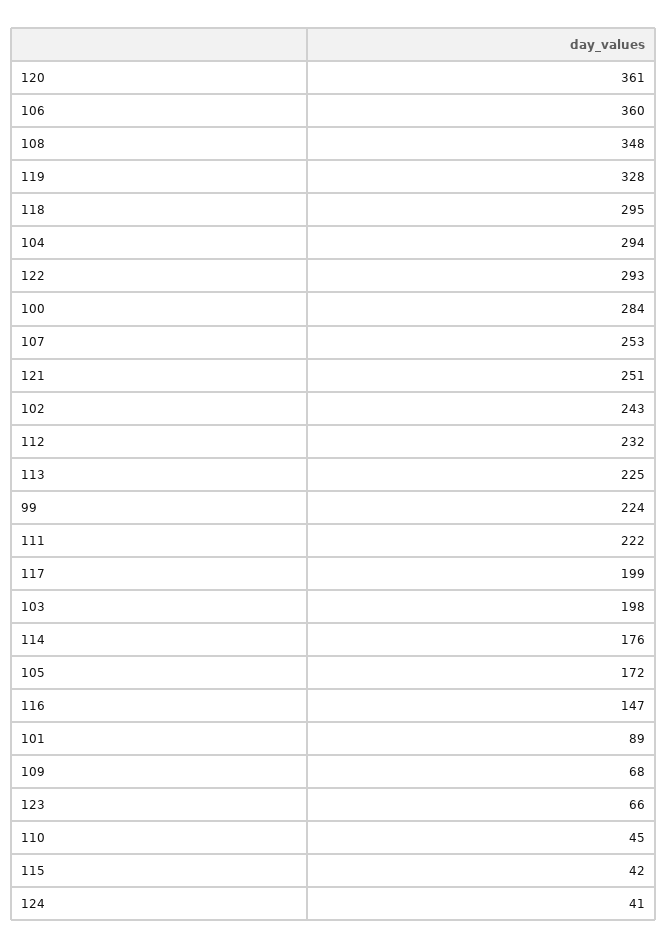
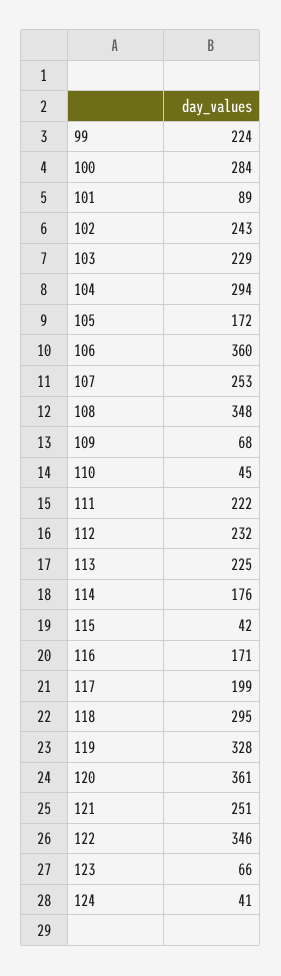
  {
    "120": 361,
    "106": 360,
    "108": 348,
    "119": 328,
    "118": 295,
    "104": 294,
-   "122": 293,
+   "122": 346,
    "100": 284,
    "107": 253,
    "121": 251,
    "102": 243,
    "112": 232,
    "113": 225,
    "99": 224,
    "111": 222,
    "117": 199,
-   "103": 198,
+   "103": 229,
    "114": 176,
    "105": 172,
-   "116": 147,
+   "116": 171,
    "101": 89,
    "109": 68,
    "123": 66,
    "110": 45,
    "115": 42,
    "124": 41
  }

